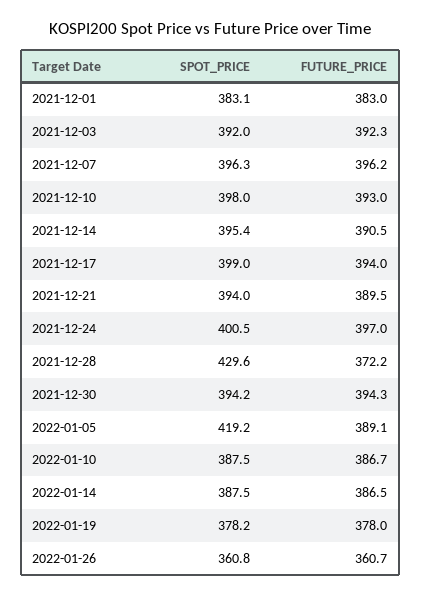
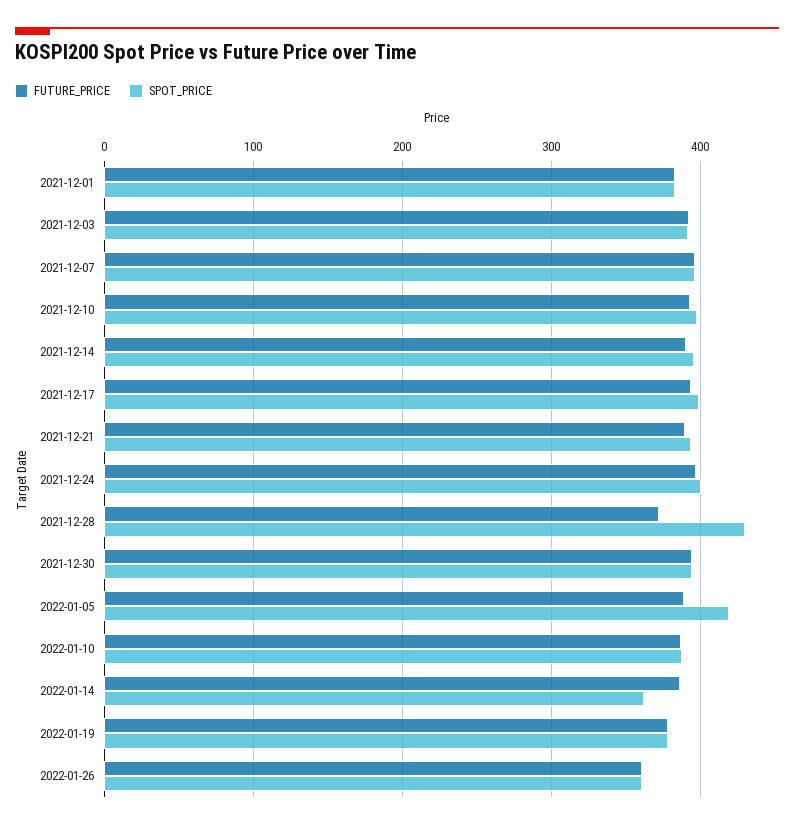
  {
    "SPOT_PRICE": {
      "2021-12-01": 383.1,
      "2021-12-03": 392,
      "2021-12-07": 396.3,
      "2021-12-10": 398,
      "2021-12-14": 395.4,
      "2021-12-17": 399,
      "2021-12-21": 394,
      "2021-12-24": 400.5,
      "2021-12-28": 429.6,
      "2021-12-30": 394.2,
      "2022-01-05": 419.2,
      "2022-01-10": 387.5,
-     "2022-01-14": 387.5,
+     "2022-01-14": 360,
      "2022-01-19": 378.2,
      "2022-01-26": 360.8
    },
    "FUTURE_PRICE": {
      "2021-12-01": 383,
      "2021-12-03": 392.3,
      "2021-12-07": 396.2,
      "2021-12-10": 393,
      "2021-12-14": 390.5,
      "2021-12-17": 394,
      "2021-12-21": 389.5,
      "2021-12-24": 397,
      "2021-12-28": 372.2,
      "2021-12-30": 394.3,
      "2022-01-05": 389.1,
      "2022-01-10": 386.7,
      "2022-01-14": 386.5,
      "2022-01-19": 378,
      "2022-01-26": 360.7
    }
  }

